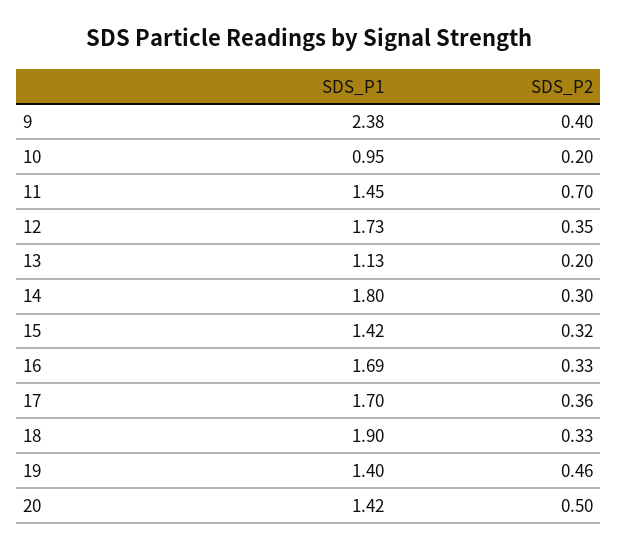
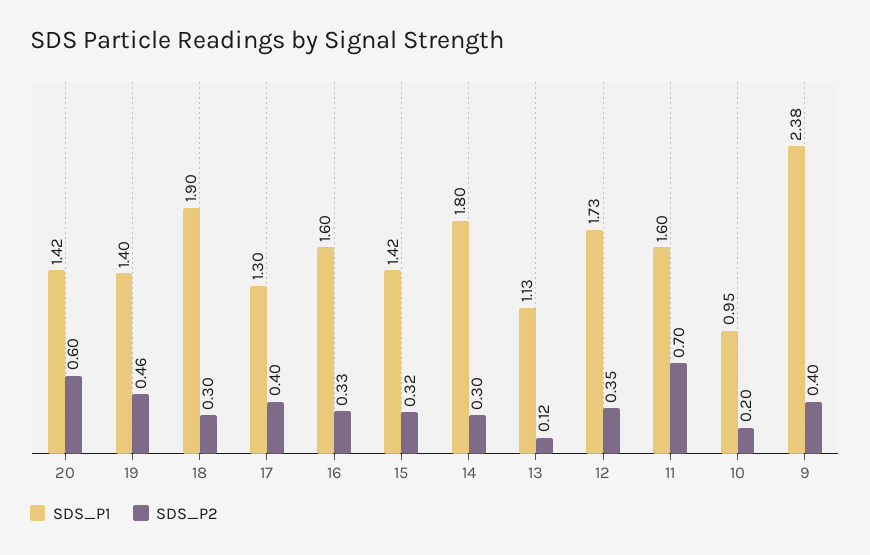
  {
    "SDS_P1": {
      "9": 2.38,
      "10": 0.95,
-     "11": 1.45,
+     "11": 1.6,
      "12": 1.73,
      "13": 1.13,
      "14": 1.8,
      "15": 1.42,
-     "16": 1.69,
+     "16": 1.6,
-     "17": 1.7,
+     "17": 1.3,
      "18": 1.9,
      "19": 1.4,
      "20": 1.42
    },
    "SDS_P2": {
      "9": 0.4,
      "10": 0.2,
      "11": 0.7,
      "12": 0.35,
-     "13": 0.2,
+     "13": 0.12,
      "14": 0.3,
      "15": 0.32,
      "16": 0.33,
-     "17": 0.36,
+     "17": 0.4,
-     "18": 0.33,
+     "18": 0.3,
      "19": 0.46,
-     "20": 0.5
+     "20": 0.6
    }
  }

